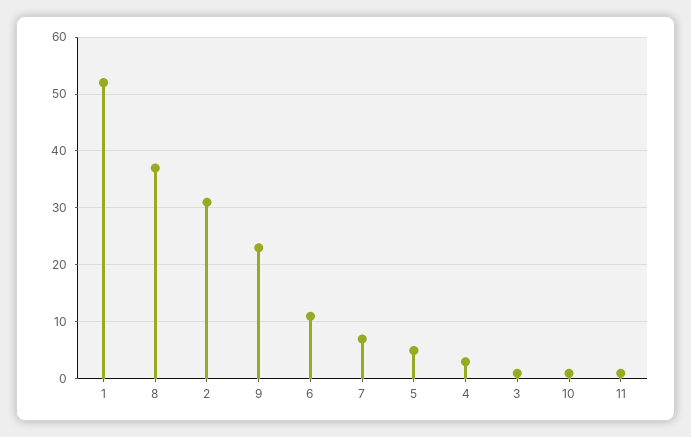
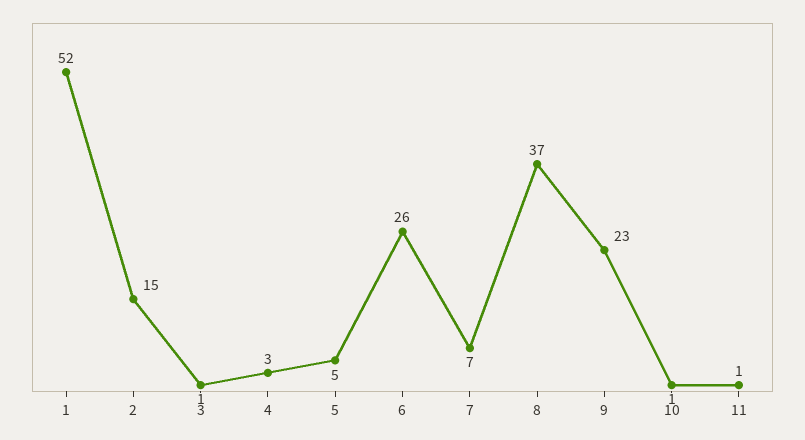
  {
    "1": 52,
    "8": 37,
-   "2": 30,
+   "2": 15,
    "9": 23,
-   "6": 10,
+   "6": 26,
    "7": 7,
    "5": 5,
    "4": 3,
    "3": 1,
    "10": 1,
    "11": 1
  }

